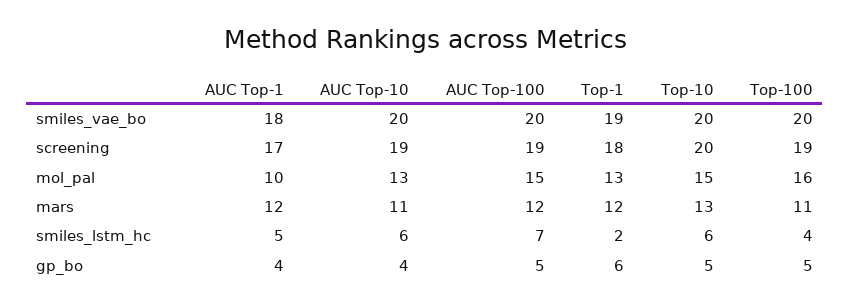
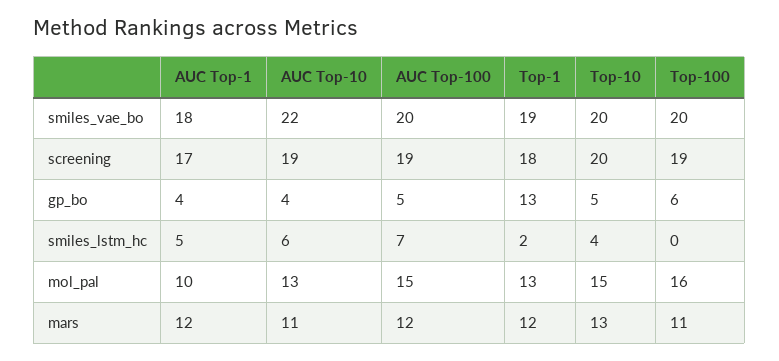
  {
    "AUC Top-1": {
      "smiles_vae_bo": 18,
      "screening": 17,
      "mol_pal": 10,
      "mars": 12,
      "smiles_lstm_hc": 5,
      "gp_bo": 4
    },
    "AUC Top-10": {
-     "smiles_vae_bo": 20,
+     "smiles_vae_bo": 22,
      "screening": 19,
      "mol_pal": 13,
      "mars": 11,
      "smiles_lstm_hc": 6,
      "gp_bo": 4
    },
    "AUC Top-100": {
      "smiles_vae_bo": 20,
      "screening": 19,
      "mol_pal": 15,
      "mars": 12,
      "smiles_lstm_hc": 7,
      "gp_bo": 5
    },
    "Top-1": {
      "smiles_vae_bo": 19,
      "screening": 18,
      "mol_pal": 13,
      "mars": 12,
      "smiles_lstm_hc": 2,
-     "gp_bo": 6
+     "gp_bo": 13
    },
    "Top-10": {
      "smiles_vae_bo": 20,
      "screening": 20,
      "mol_pal": 15,
      "mars": 13,
-     "smiles_lstm_hc": 6,
+     "smiles_lstm_hc": 4,
      "gp_bo": 5
    },
    "Top-100": {
      "smiles_vae_bo": 20,
      "screening": 19,
      "mol_pal": 16,
      "mars": 11,
-     "smiles_lstm_hc": 4,
+     "smiles_lstm_hc": 0,
-     "gp_bo": 5
+     "gp_bo": 6
    }
  }

